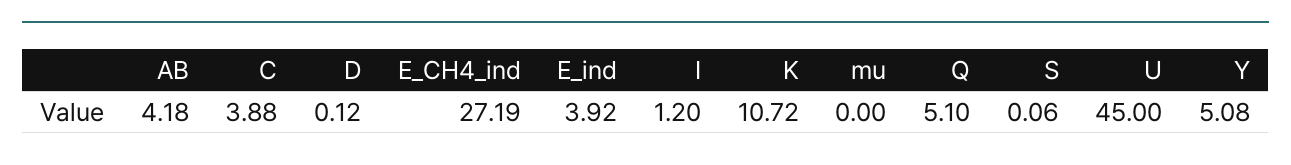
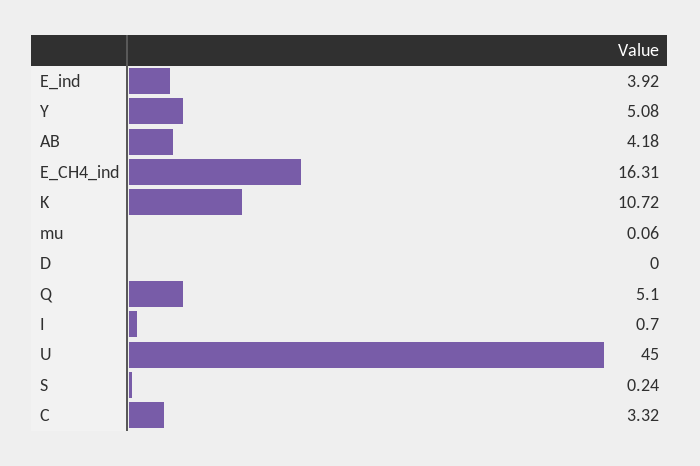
  {
    "AB": 4.18,
-   "C": 3.88,
+   "C": 3.32,
-   "D": 0.12,
+   "D": 0,
-   "E_CH4_ind": 27.19,
+   "E_CH4_ind": 16.31,
    "E_ind": 3.92,
-   "I": 1.2,
+   "I": 0.7,
    "K": 10.72,
-   "mu": 0,
+   "mu": 0.06,
    "Q": 5.1,
-   "S": 0.06,
+   "S": 0.24,
    "U": 45,
    "Y": 5.08
  }

